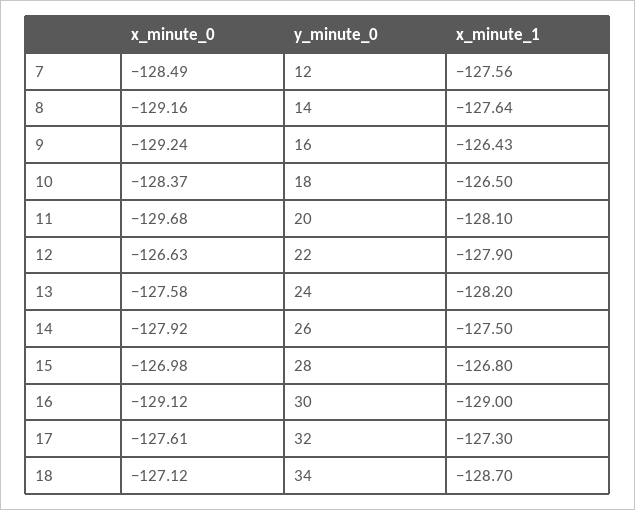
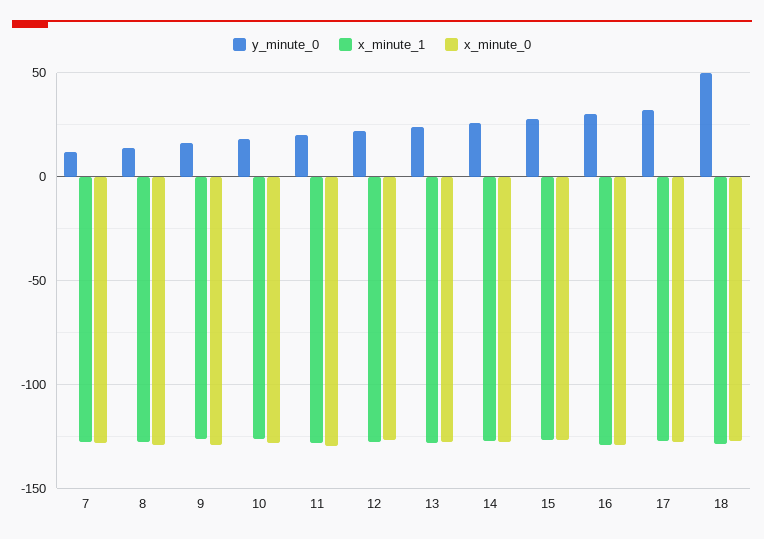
  {
    "x_minute_0": {
      "7": -128.49,
      "8": -129.16,
      "9": -129.24,
      "10": -128.37,
      "11": -129.68,
      "12": -126.63,
      "13": -127.58,
      "14": -127.92,
      "15": -126.98,
      "16": -129.12,
      "17": -127.61,
      "18": -127.12
    },
    "y_minute_0": {
      "7": 12,
      "8": 14,
      "9": 16,
      "10": 18,
      "11": 20,
      "12": 22,
      "13": 24,
      "14": 26,
      "15": 28,
      "16": 30,
      "17": 32,
-     "18": 34
+     "18": 50
    },
    "x_minute_1": {
      "7": -127.56,
      "8": -127.64,
      "9": -126.43,
      "10": -126.5,
      "11": -128.1,
      "12": -127.9,
      "13": -128.2,
      "14": -127.5,
      "15": -126.8,
      "16": -129,
      "17": -127.3,
      "18": -128.7
    }
  }

